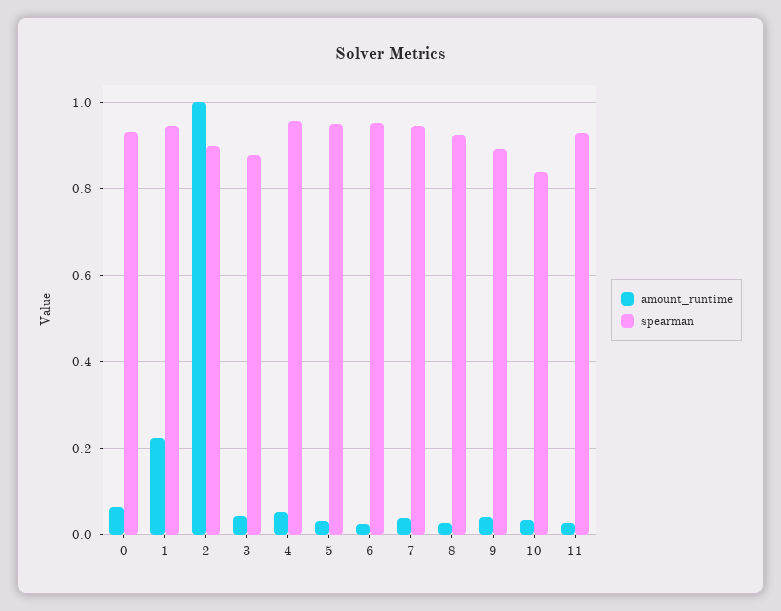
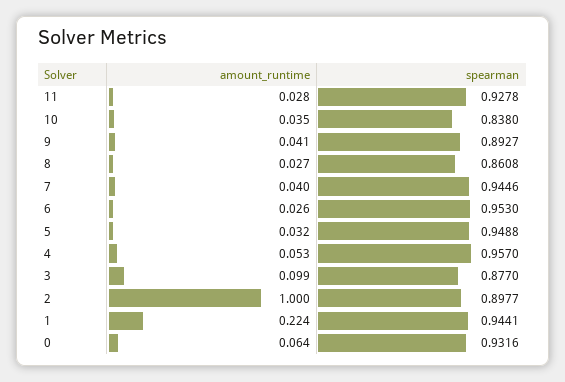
  {
    "amount_runtime": {
      "0": 0.064,
      "1": 0.224,
      "2": 1,
-     "3": 0.04,
+     "3": 0.099,
      "4": 0.053,
      "5": 0.032,
      "6": 0.026,
      "7": 0.04,
      "8": 0.027,
      "9": 0.041,
      "10": 0.035,
      "11": 0.028
    },
    "spearman": {
      "0": 0.9316,
      "1": 0.9441,
      "2": 0.8977,
      "3": 0.877,
      "4": 0.957,
      "5": 0.9488,
      "6": 0.953,
      "7": 0.9446,
-     "8": 0.92,
+     "8": 0.8608,
      "9": 0.8927,
      "10": 0.838,
      "11": 0.9278
    }
  }

